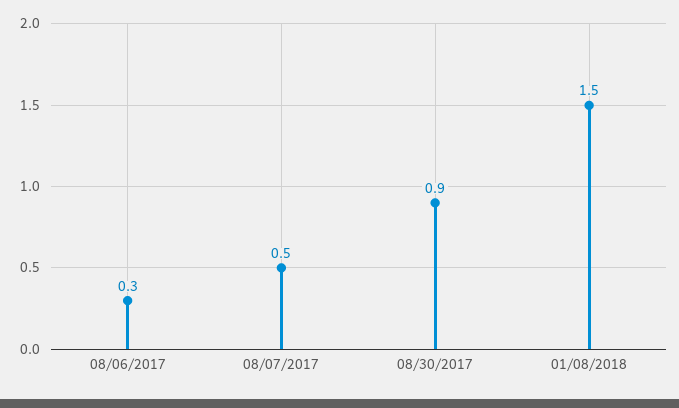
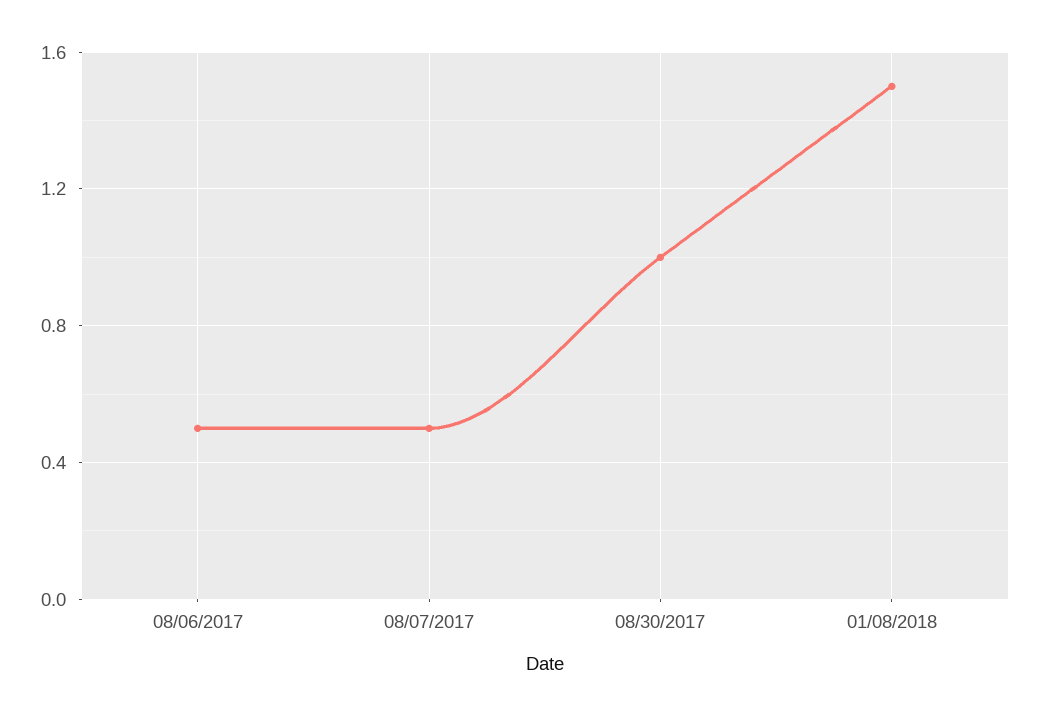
  {
-   "08/06/2017": 0.3,
+   "08/06/2017": 0.5,
    "08/07/2017": 0.5,
-   "08/30/2017": 0.9,
+   "08/30/2017": 1,
    "01/08/2018": 1.5
  }

